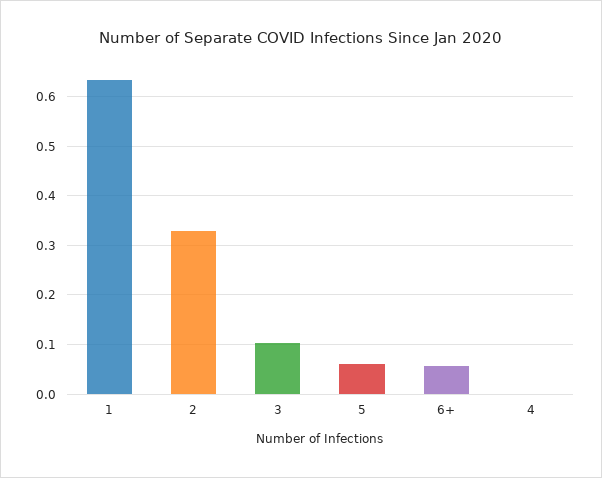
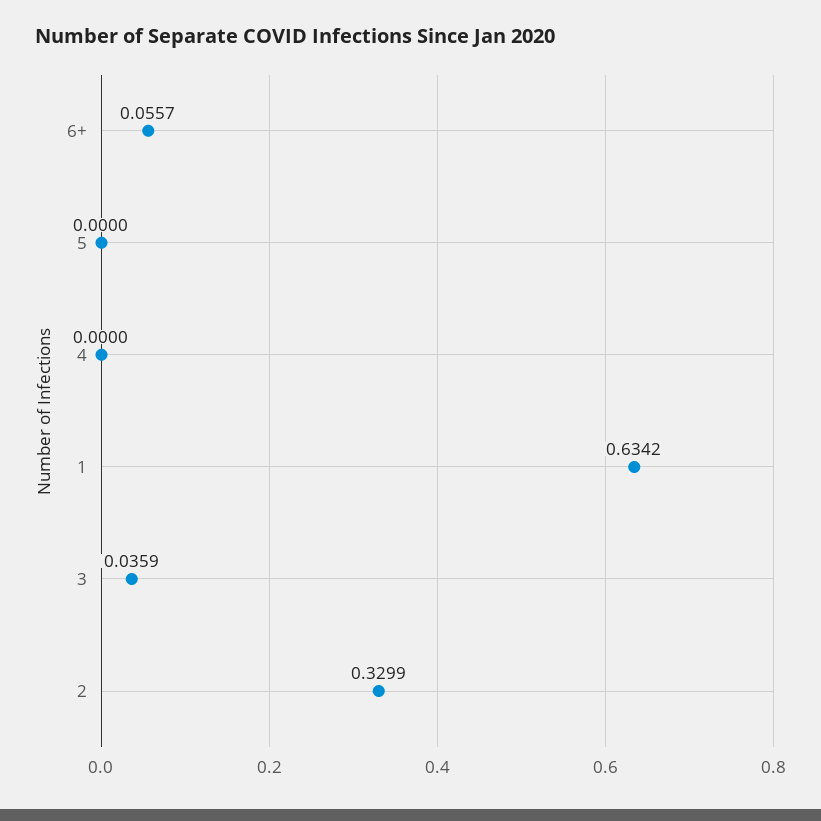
  {
    "1": 0.6342,
    "2": 0.3299,
-   "3": 0.1,
+   "3": 0.0359,
-   "5": 0.06,
+   "5": 0,
    "6+": 0.0557,
    "4": 0
  }

